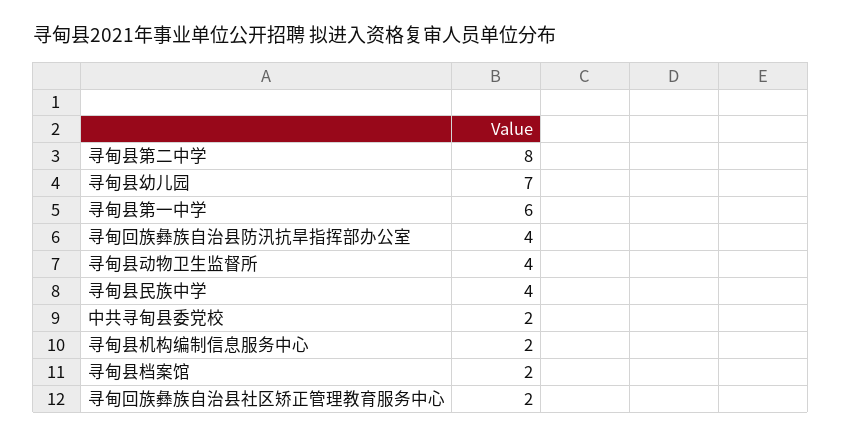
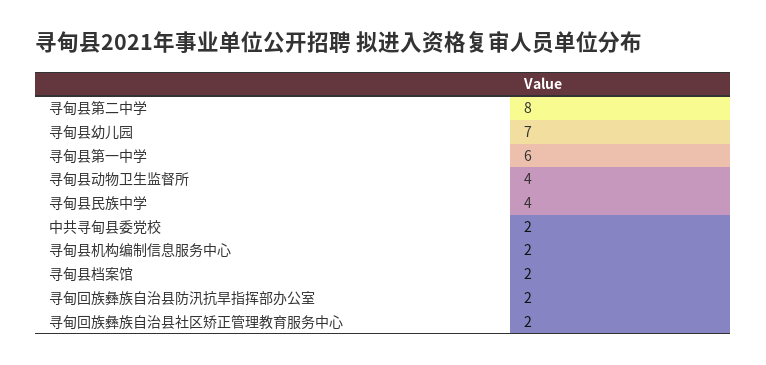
  {
    "寻甸县第二中学": 8,
    "寻甸县幼儿园": 7,
    "寻甸县第一中学": 6,
-   "寻甸回族彝族自治县防汛抗旱指挥部办公室": 4,
+   "寻甸回族彝族自治县防汛抗旱指挥部办公室": 2,
    "寻甸县动物卫生监督所": 4,
    "寻甸县民族中学": 4,
    "中共寻甸县委党校": 2,
    "寻甸县机构编制信息服务中心": 2,
    "寻甸县档案馆": 2,
    "寻甸回族彝族自治县社区矫正管理教育服务中心": 2
  }

